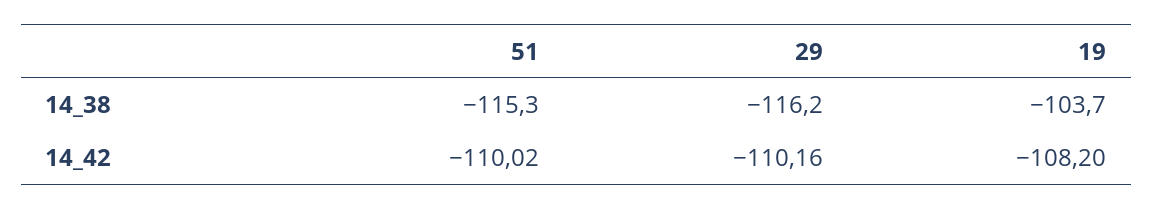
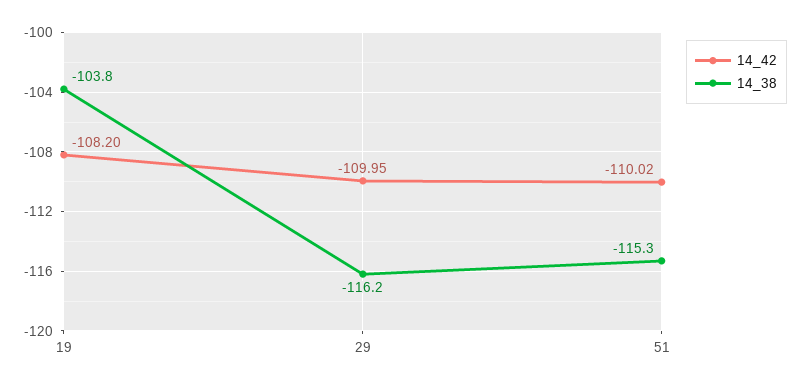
  {
    "14_38": {
      "51": -115.3,
      "29": -116.2,
-     "19": -103.7
+     "19": -103.8
    },
    "14_42": {
      "51": -110.02,
-     "29": -110.16,
+     "29": -109.95,
      "19": -108.2
    }
  }

